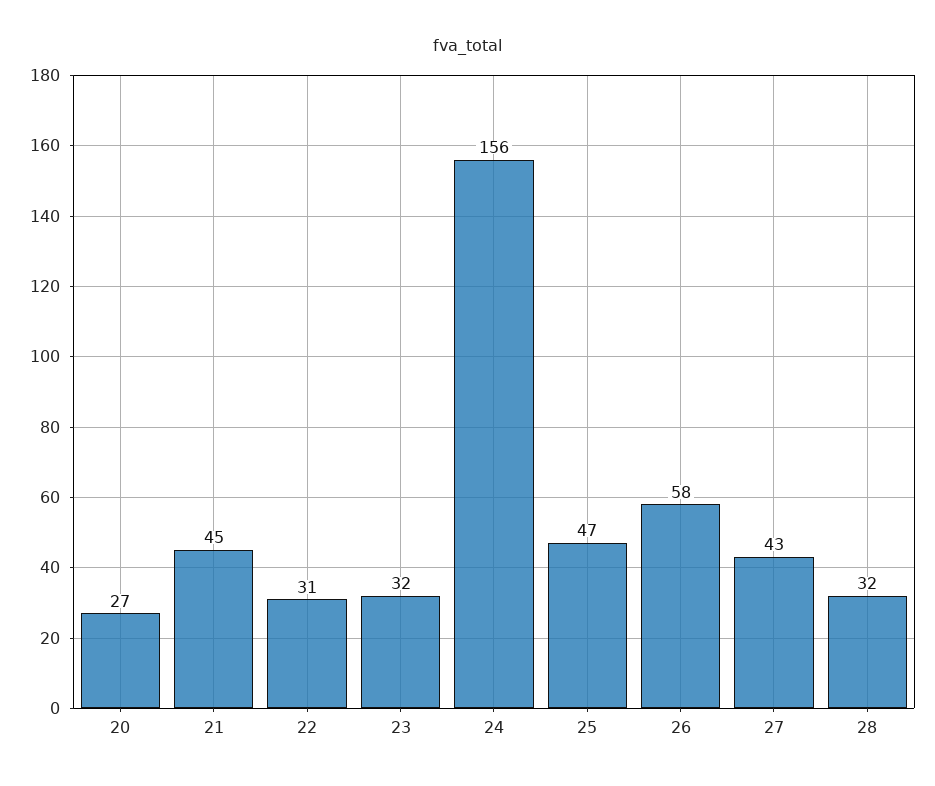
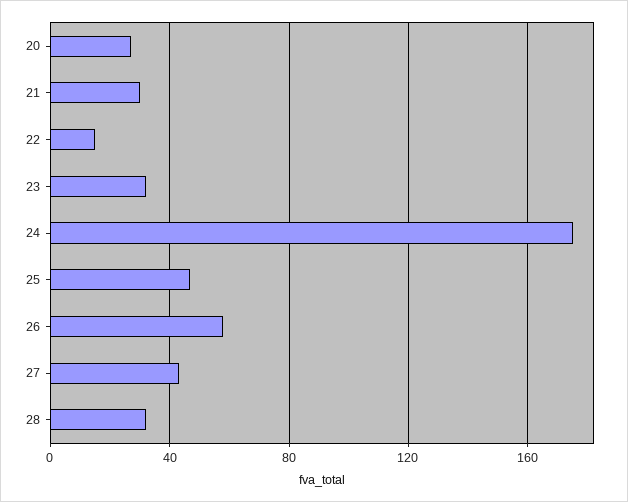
  {
    "20": 27,
-   "21": 45,
+   "21": 30,
-   "22": 31,
+   "22": 15,
    "23": 32,
-   "24": 156,
+   "24": 175,
    "25": 47,
    "26": 58,
    "27": 43,
    "28": 32
  }

